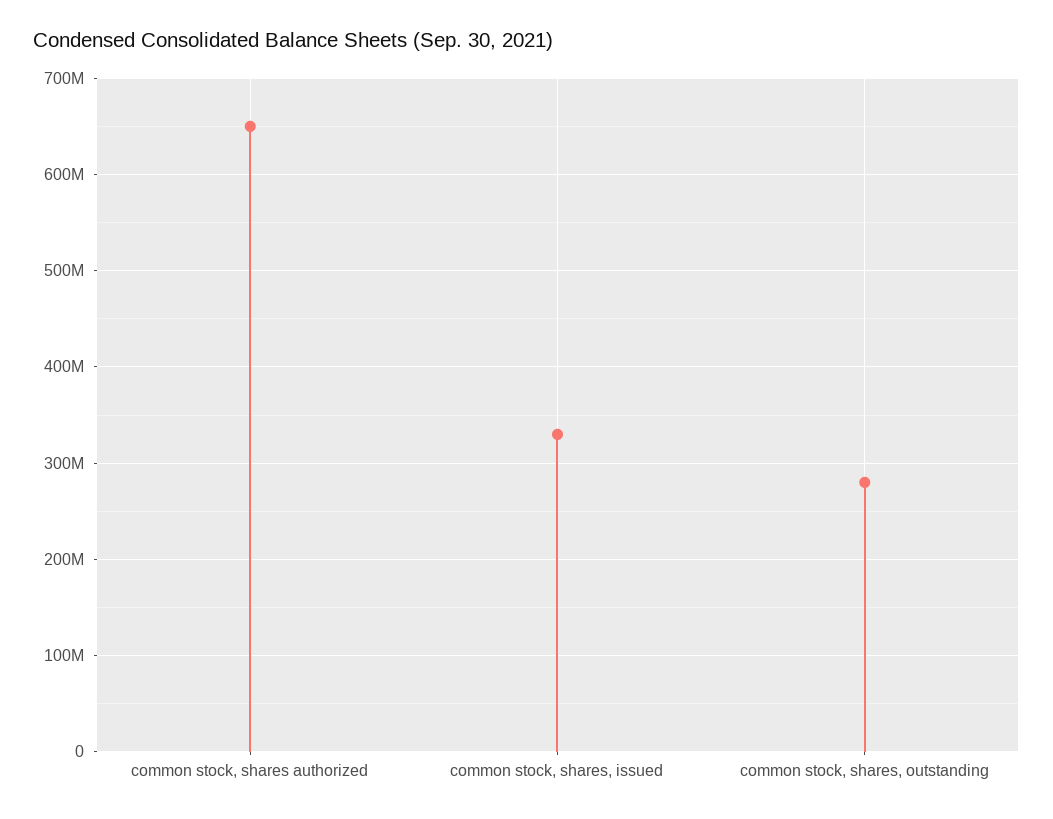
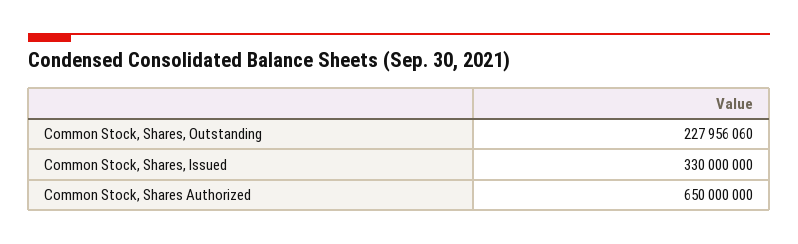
  {
    "common stock, shares authorized": 650000000,
    "common stock, shares, issued": 330000000,
-   "common stock, shares, outstanding": 280000000
+   "common stock, shares, outstanding": 227956060
  }

